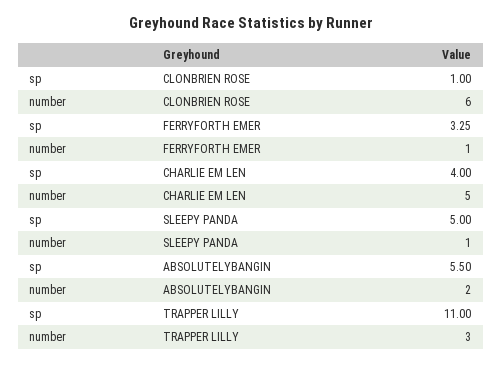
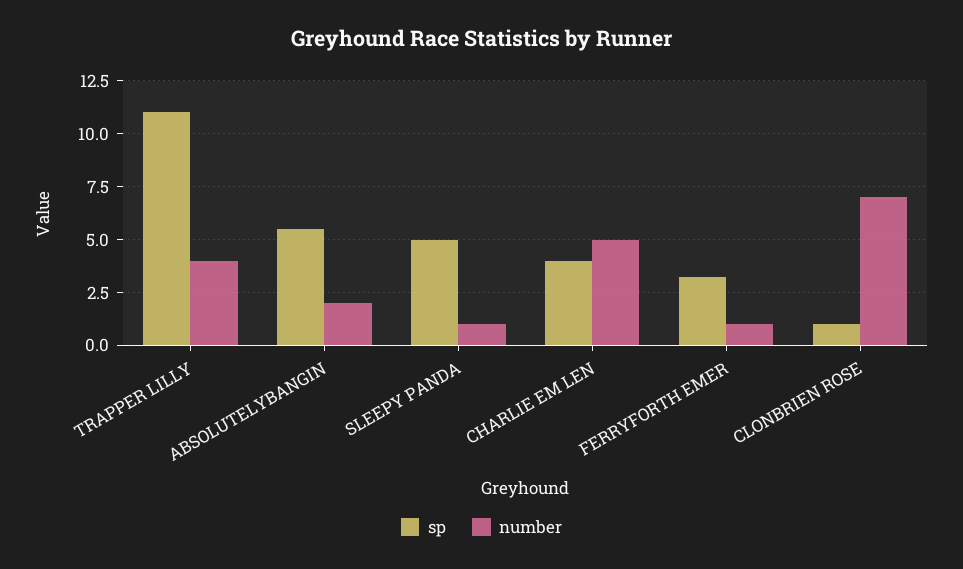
  {
    "sp": {
      "CLONBRIEN ROSE": 1,
      "FERRYFORTH EMER": 3.25,
      "CHARLIE EM LEN": 4,
      "SLEEPY PANDA": 5,
      "ABSOLUTELYBANGIN": 5.5,
      "TRAPPER LILLY": 11
    },
    "number": {
-     "CLONBRIEN ROSE": 6,
+     "CLONBRIEN ROSE": 7,
      "FERRYFORTH EMER": 1,
      "CHARLIE EM LEN": 5,
      "SLEEPY PANDA": 1,
      "ABSOLUTELYBANGIN": 2,
-     "TRAPPER LILLY": 3
+     "TRAPPER LILLY": 4
    }
  }

